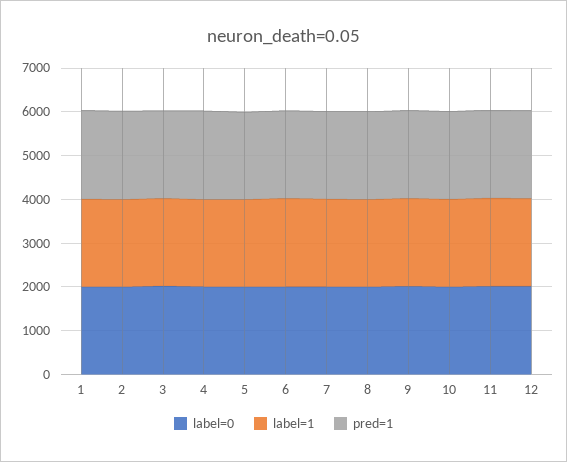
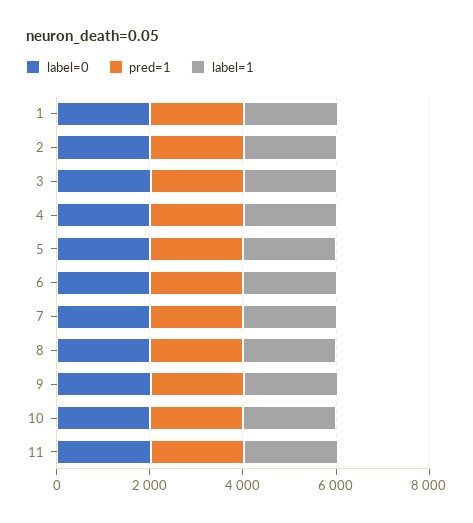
  {
    "label=0": {
      "1": 2000,
      "2": 2000,
      "3": 2000,
      "4": 2000,
      "5": 2000,
      "6": 2000,
      "7": 2000,
      "8": 2000,
      "9": 2000,
      "10": 2000,
-     "11": 2000,
+     "11": 2000
-     "12": 2000
    },
    "label=1": {
      "1": 2000,
      "2": 2000,
      "3": 2000,
      "4": 2000,
      "5": 2000,
      "6": 2000,
      "7": 2000,
      "8": 2000,
      "9": 2000,
      "10": 2000,
-     "11": 2000,
+     "11": 2000
-     "12": 2000
    },
    "pred=1": {
      "1": 2000,
      "2": 2000,
      "3": 2000,
      "4": 2000,
      "5": 2000,
      "6": 2000,
      "7": 2000,
      "8": 2000,
      "9": 2000,
      "10": 2000,
-     "11": 2000,
+     "11": 2000
-     "12": 2000
    }
  }

